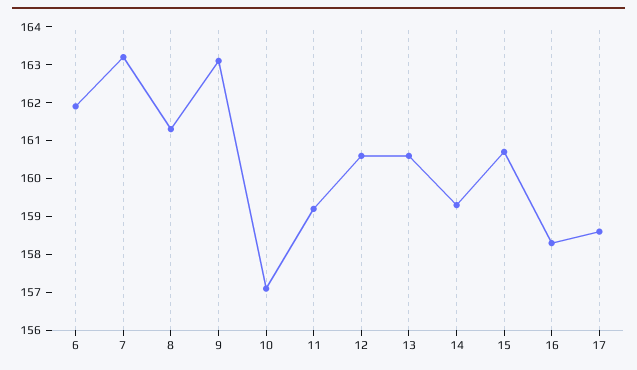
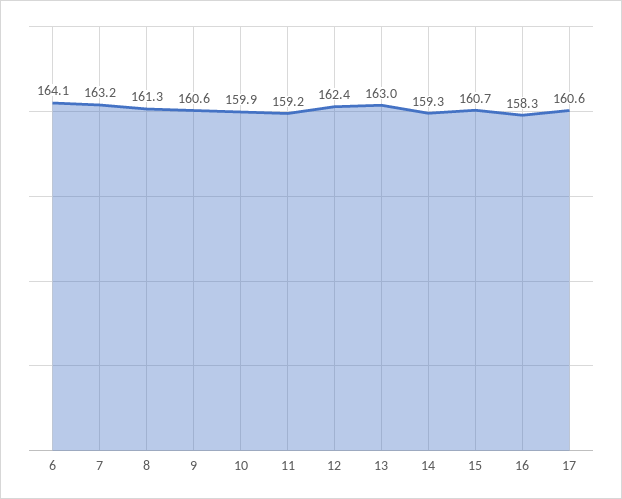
  {
-   "6": 162,
+   "6": 164.1,
    "7": 163.2,
    "8": 161.3,
-   "9": 163,
+   "9": 160.6,
-   "10": 157,
+   "10": 159.9,
    "11": 159.2,
-   "12": 160.5,
+   "12": 162.4,
-   "13": 160.5,
+   "13": 163,
    "14": 159.3,
    "15": 160.7,
    "16": 158.3,
-   "17": 158.5
+   "17": 160.6
  }

